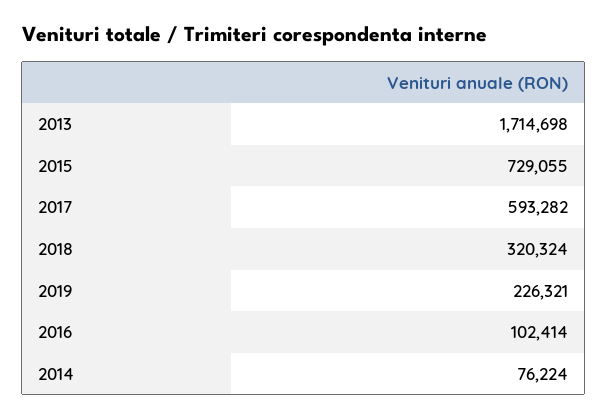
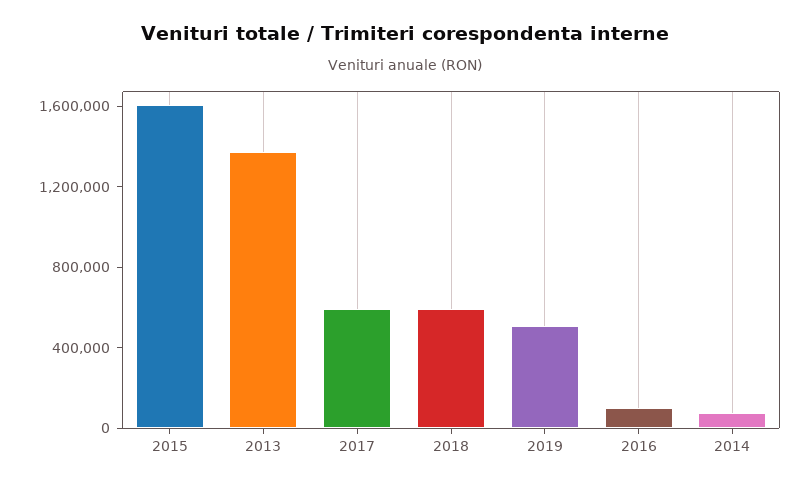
  {
-   "2013": 1714698,
+   "2013": 1400000,
-   "2015": 729055,
+   "2015": 1600000,
    "2017": 593282,
-   "2018": 320324,
+   "2018": 600000,
-   "2019": 226321,
+   "2019": 500000,
    "2016": 102414,
    "2014": 76224
  }

